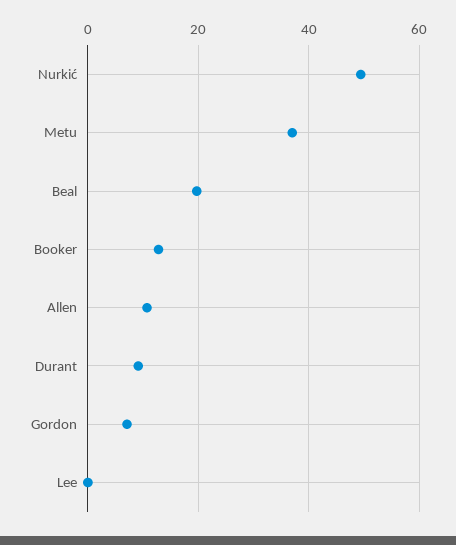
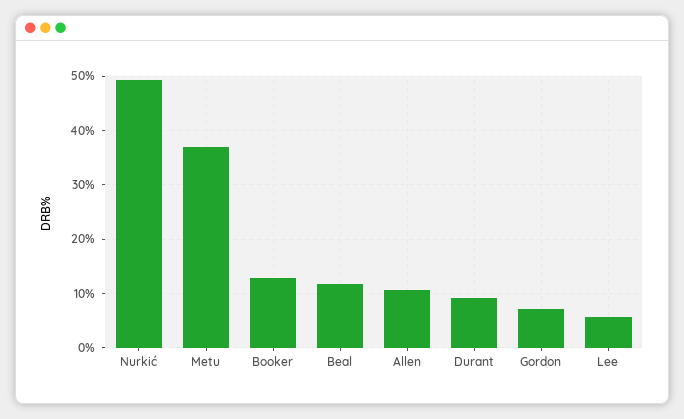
  {
    "Nurkić": 50,
    "Metu": 38,
-   "Beal": 20,
+   "Beal": 12,
    "Booker": 12,
    "Allen": 10,
    "Durant": 10,
    "Gordon": 8,
-   "Lee": 0
+   "Lee": 6
  }

